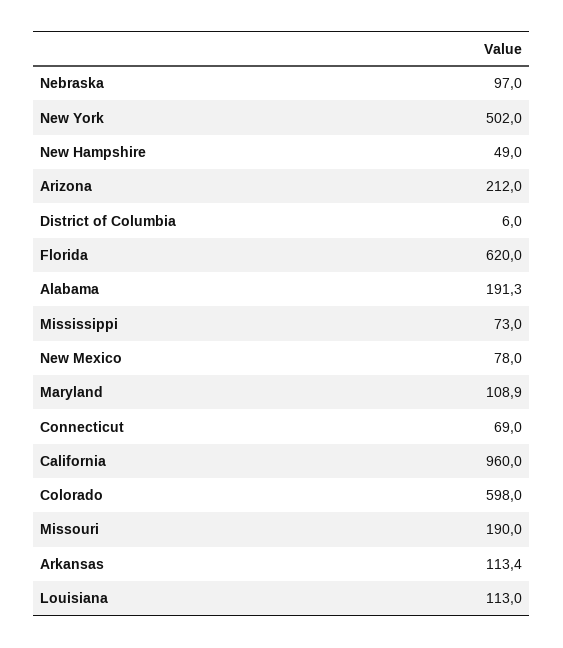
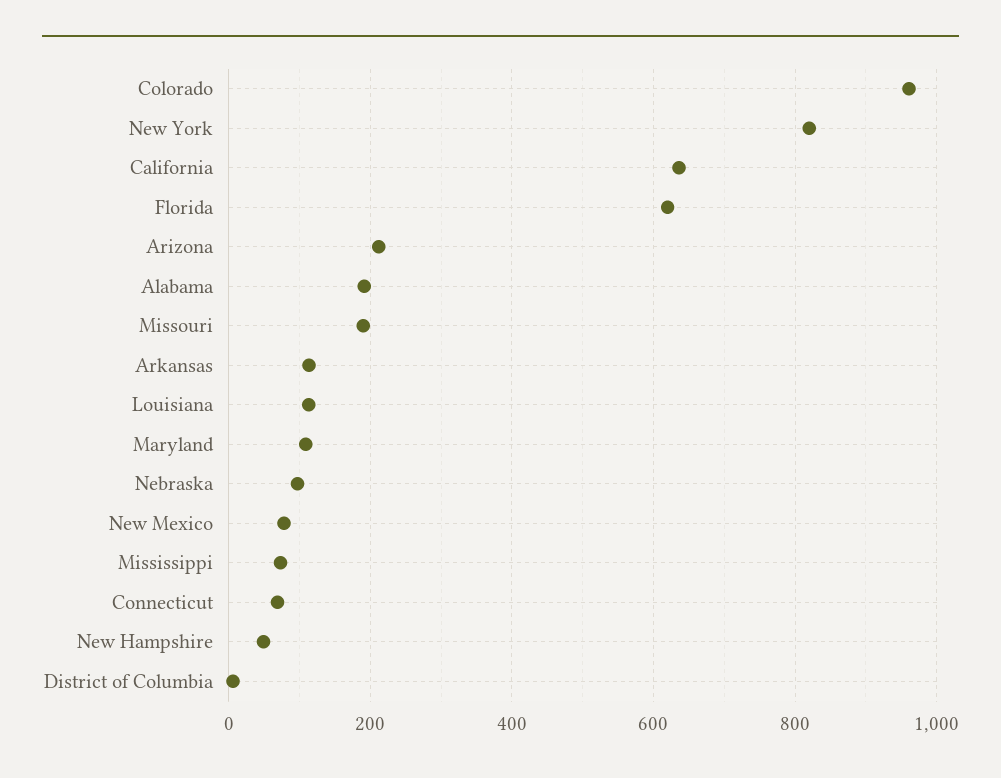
  {
    "Nebraska": 97,
-   "New York": 502,
+   "New York": 820,
    "New Hampshire": 49,
    "Arizona": 212,
    "District of Columbia": 6,
    "Florida": 620,
    "Alabama": 191.3,
    "Mississippi": 73,
    "New Mexico": 78,
    "Maryland": 108.9,
    "Connecticut": 69,
-   "California": 960,
+   "California": 640,
-   "Colorado": 598,
+   "Colorado": 960,
    "Missouri": 190,
    "Arkansas": 113.4,
    "Louisiana": 113
  }

